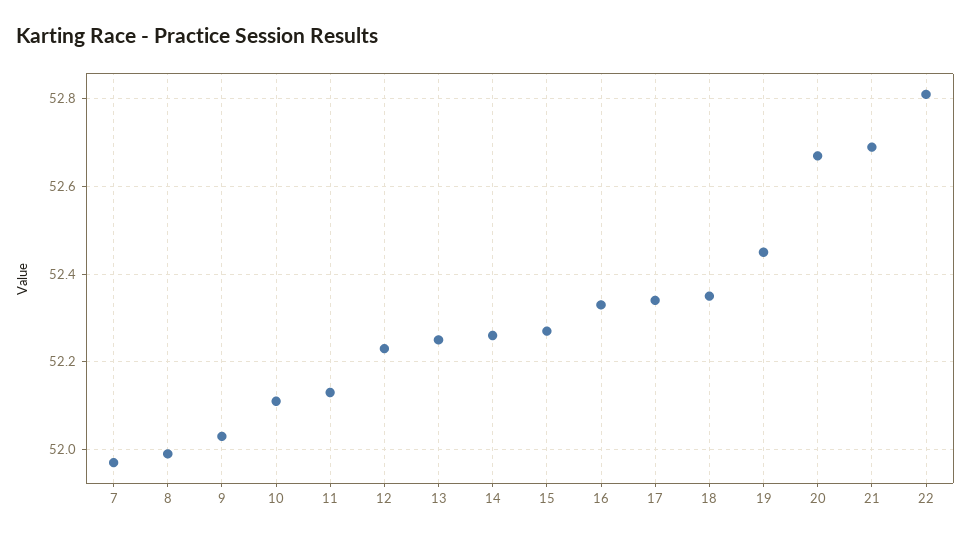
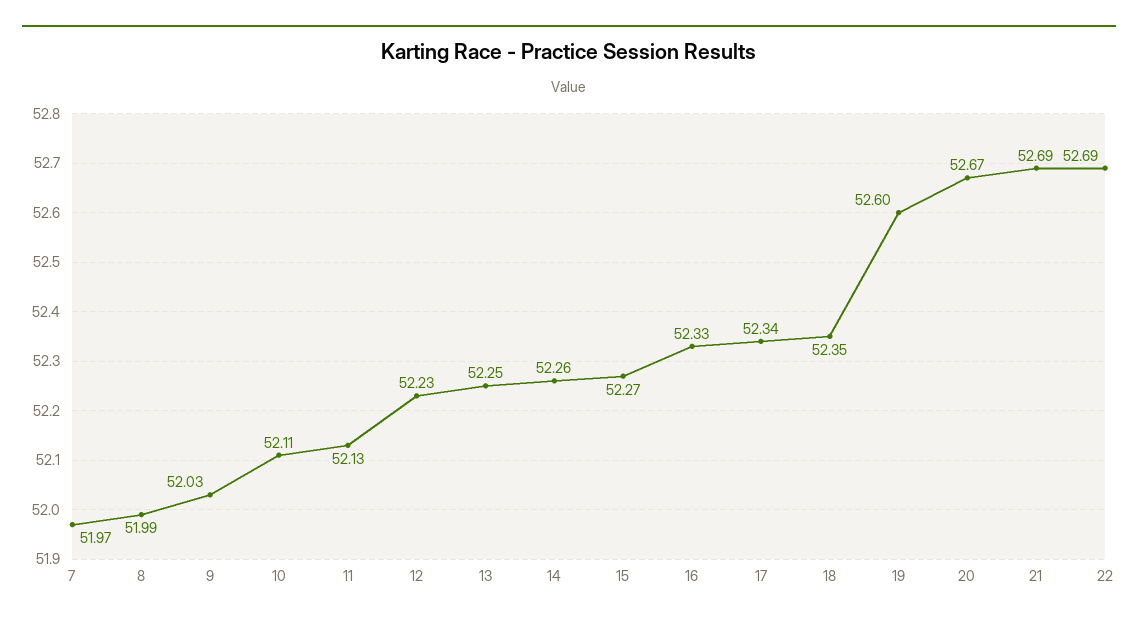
  {
    "7": 51.97,
    "8": 51.99,
    "9": 52.03,
    "10": 52.11,
    "11": 52.13,
    "12": 52.23,
    "13": 52.25,
    "14": 52.26,
    "15": 52.27,
    "16": 52.33,
    "17": 52.34,
    "18": 52.35,
-   "19": 52.45,
+   "19": 52.6,
    "20": 52.67,
    "21": 52.69,
-   "22": 52.8
+   "22": 52.69
  }

